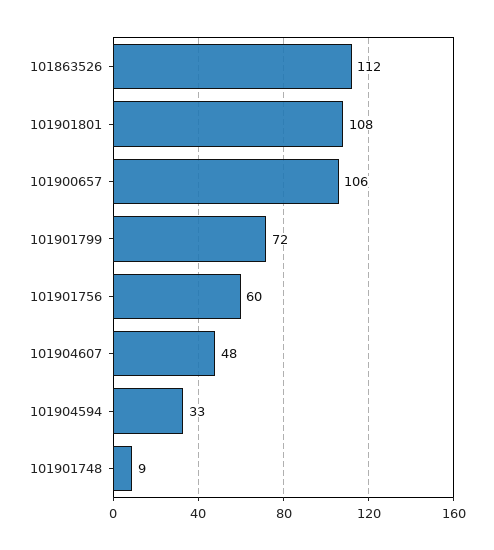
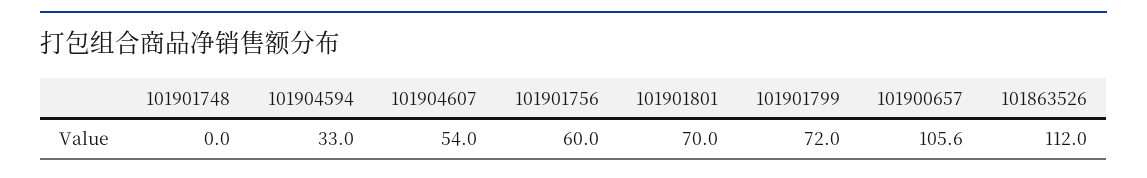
  {
    "101863526": 112,
-   "101901801": 108,
+   "101901801": 70,
    "101900657": 105.6,
    "101901799": 72,
    "101901756": 60,
-   "101904607": 48,
+   "101904607": 54,
    "101904594": 33,
-   "101901748": 9
+   "101901748": 0
  }

